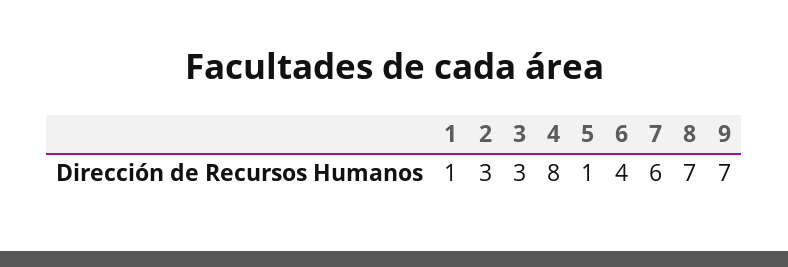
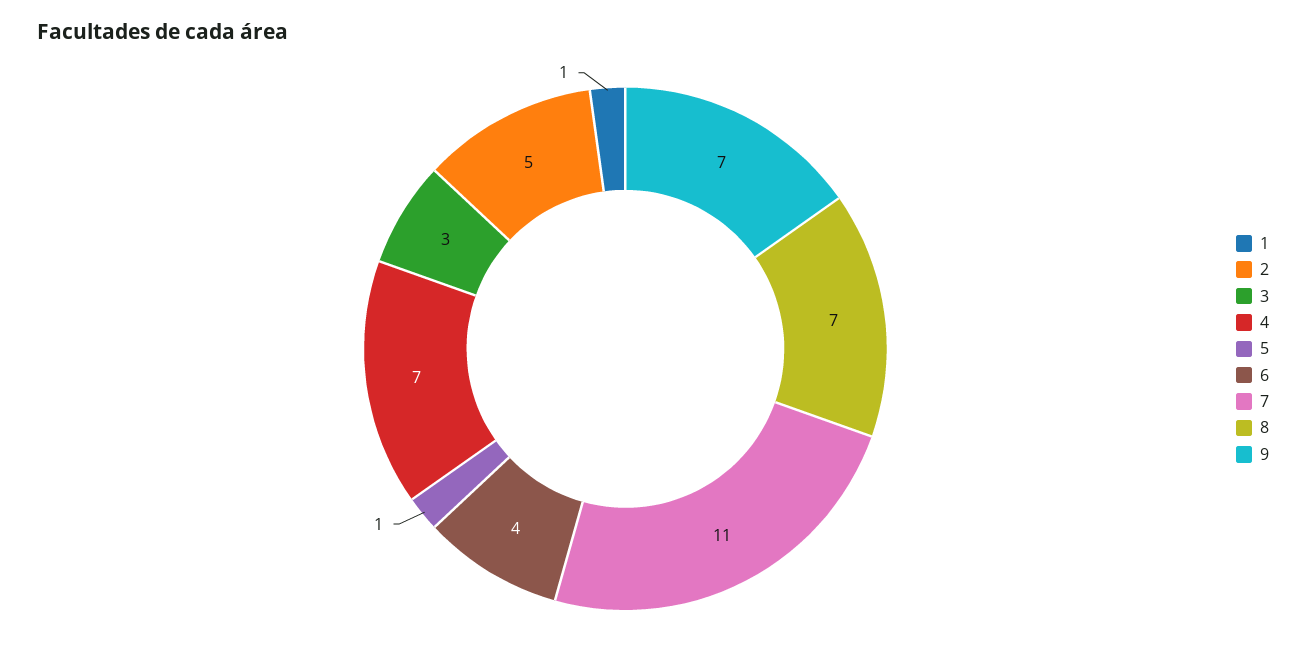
  {
    "1": 1,
-   "2": 3,
+   "2": 5,
    "3": 3,
-   "4": 8,
+   "4": 7,
    "5": 1,
    "6": 4,
-   "7": 6,
+   "7": 11,
    "8": 7,
    "9": 7
  }

